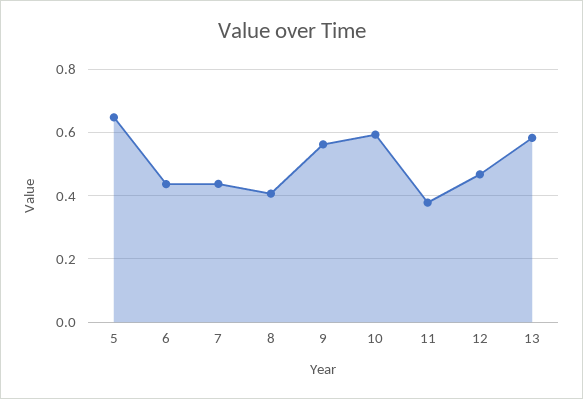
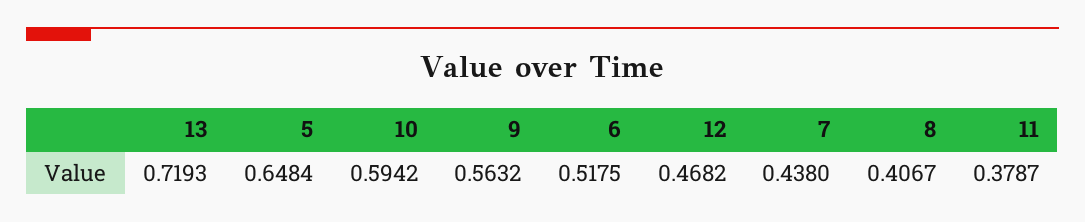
  {
    "5": 0.6484,
-   "6": 0.44,
+   "6": 0.5175,
    "7": 0.438,
    "8": 0.4067,
    "9": 0.5632,
    "10": 0.5942,
    "11": 0.3787,
    "12": 0.4682,
-   "13": 0.58
+   "13": 0.7193
  }

